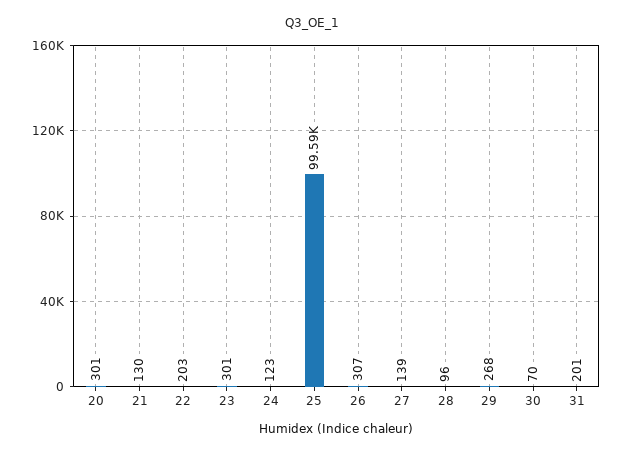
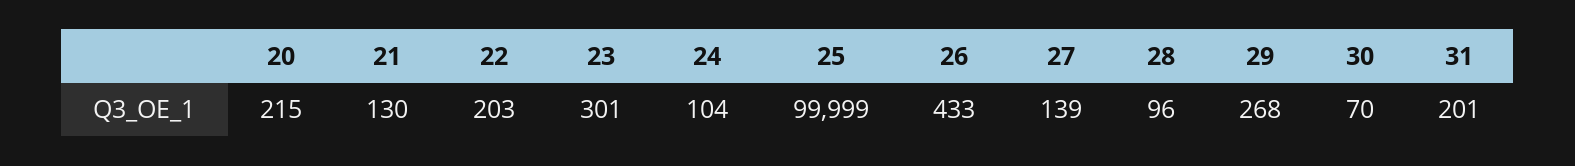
  {
-   "20": 301,
+   "20": 215,
    "21": 130,
    "22": 203,
    "23": 301,
-   "24": 123,
+   "24": 104,
-   "25": 99590,
+   "25": 99999,
-   "26": 307,
+   "26": 433,
    "27": 139,
    "28": 96,
    "29": 268,
    "30": 70,
    "31": 201
  }

